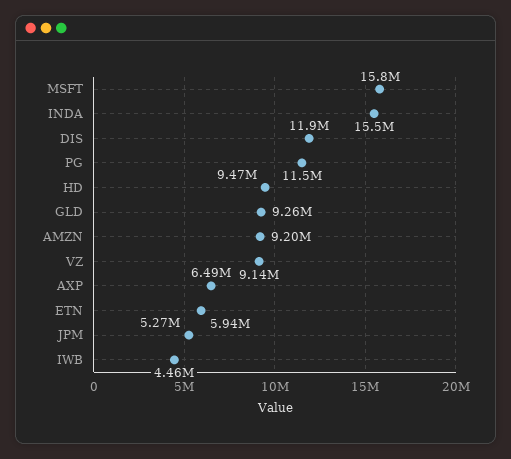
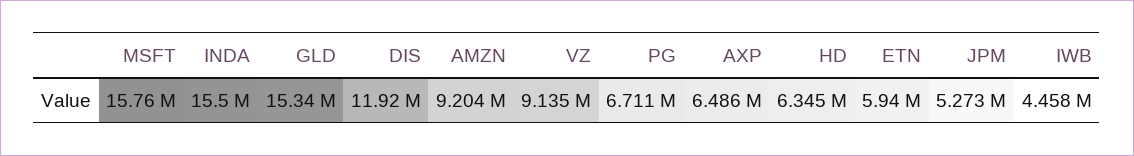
  {
    "MSFT": 15760000,
    "INDA": 15500000,
    "DIS": 11920000,
-   "PG": 11500000,
+   "PG": 6711000,
-   "HD": 9470000,
+   "HD": 6345000,
-   "GLD": 9260000,
+   "GLD": 15340000,
    "AMZN": 9204000,
    "VZ": 9135000,
    "AXP": 6486000,
    "ETN": 5940000,
    "JPM": 5273000,
    "IWB": 4458000
  }

